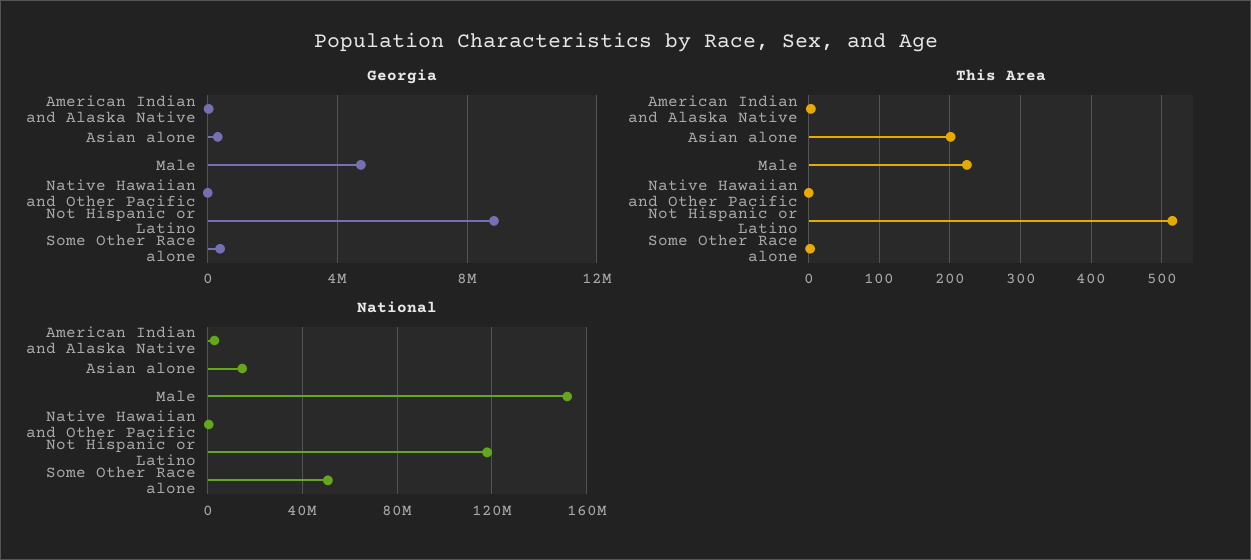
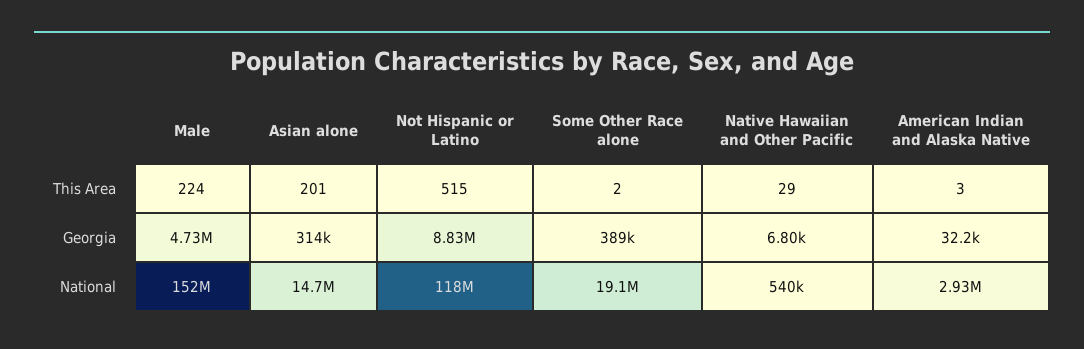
  {
    "Georgia": {
      "American Indian and Alaska Native": 32200,
      "Asian alone": 314000,
      "Male": 4730000,
      "Native Hawaiian and Other Pacific": 6800,
      "Not Hispanic or Latino": 8830000,
      "Some Other Race alone": 389000
    },
    "This Area": {
      "American Indian and Alaska Native": 3,
      "Asian alone": 201,
      "Male": 224,
-     "Native Hawaiian and Other Pacific": 0,
+     "Native Hawaiian and Other Pacific": 29,
      "Not Hispanic or Latino": 515,
      "Some Other Race alone": 2
    },
    "National": {
      "American Indian and Alaska Native": 2930000,
      "Asian alone": 14700000,
      "Male": 152000000,
      "Native Hawaiian and Other Pacific": 540000,
      "Not Hispanic or Latino": 118000000,
-     "Some Other Race alone": 50000000
+     "Some Other Race alone": 19100000
    }
  }

